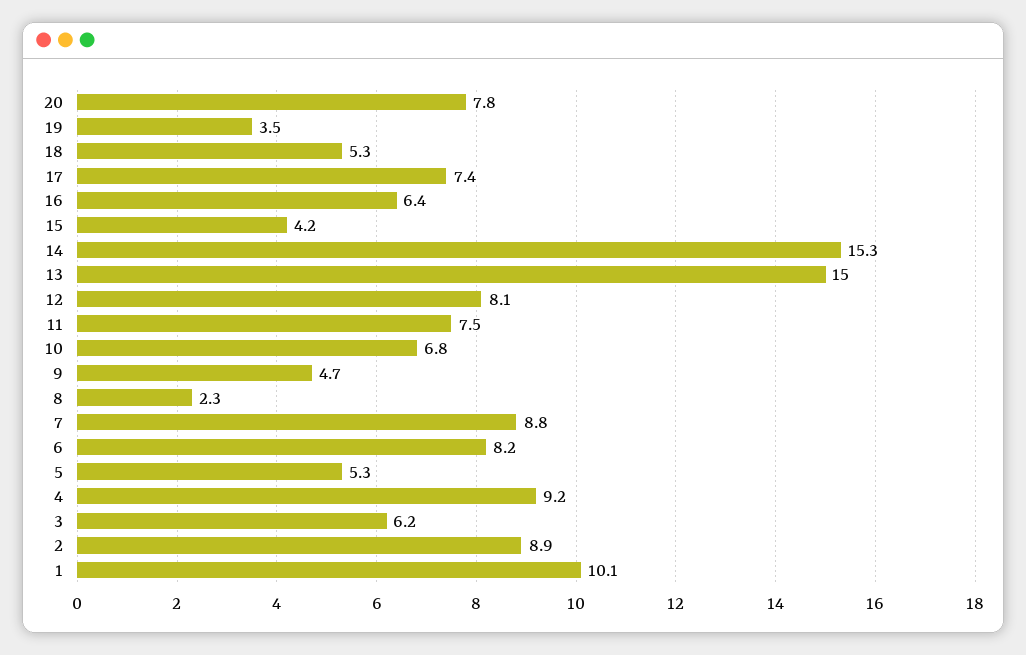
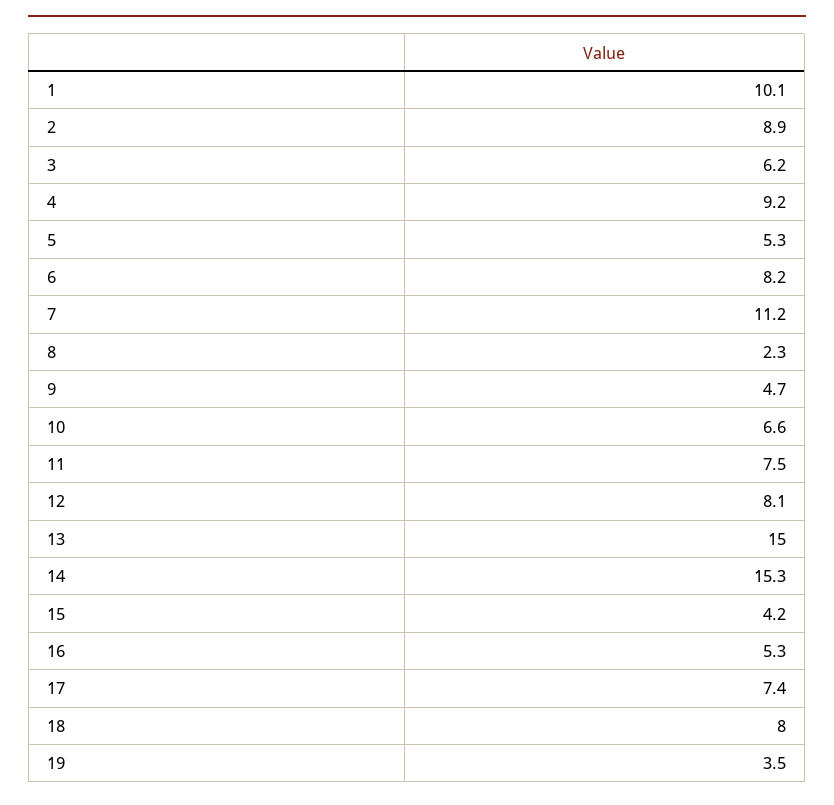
  {
-   "20": 7.8,
    "19": 3.5,
-   "18": 5.3,
+   "18": 8,
    "17": 7.4,
-   "16": 6.4,
+   "16": 5.3,
    "15": 4.2,
    "14": 15.3,
    "13": 15,
    "12": 8.1,
    "11": 7.5,
-   "10": 6.8,
+   "10": 6.6,
    "9": 4.7,
    "8": 2.3,
-   "7": 8.8,
+   "7": 11.2,
    "6": 8.2,
    "5": 5.3,
    "4": 9.2,
    "3": 6.2,
    "2": 8.9,
    "1": 10.1
  }

